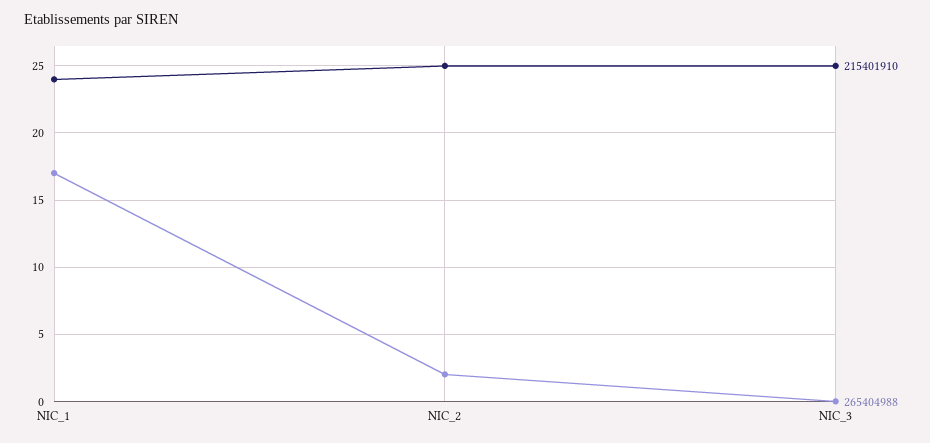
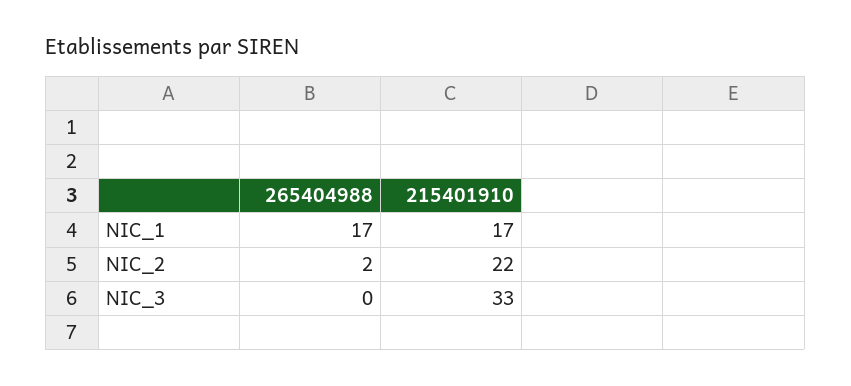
  {
    "215401910": {
-     "NIC_1": 24,
+     "NIC_1": 17,
-     "NIC_2": 25,
+     "NIC_2": 22,
-     "NIC_3": 25
+     "NIC_3": 33
    },
    "265404988": {
      "NIC_1": 17,
      "NIC_2": 2,
      "NIC_3": 0
    }
  }

